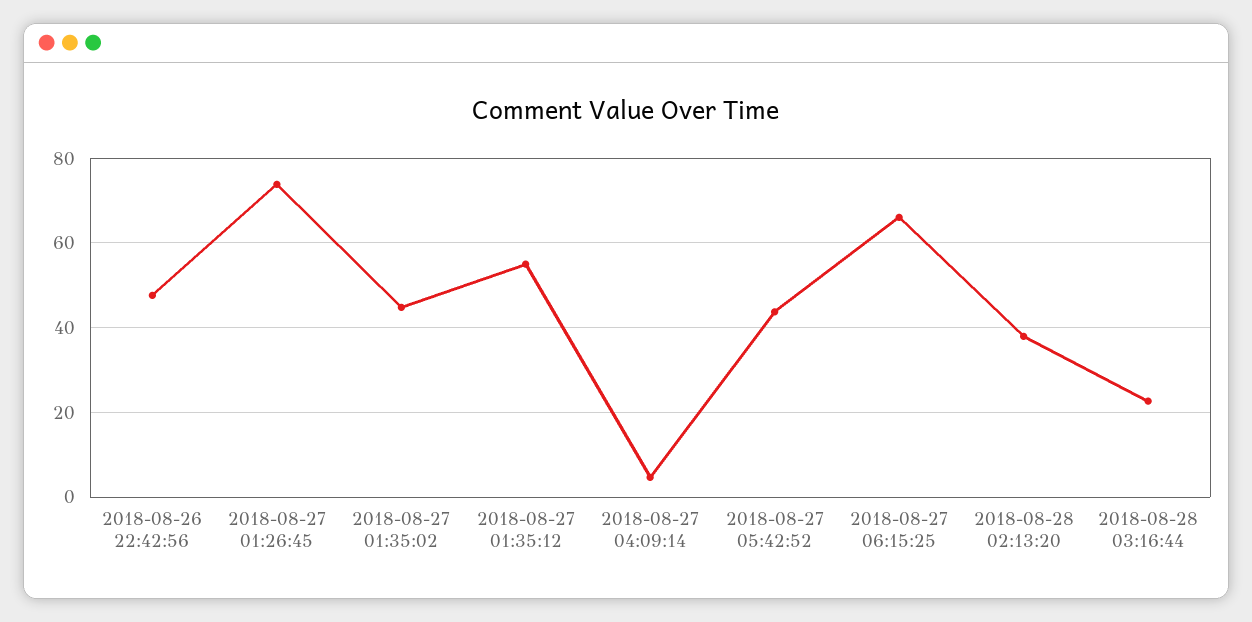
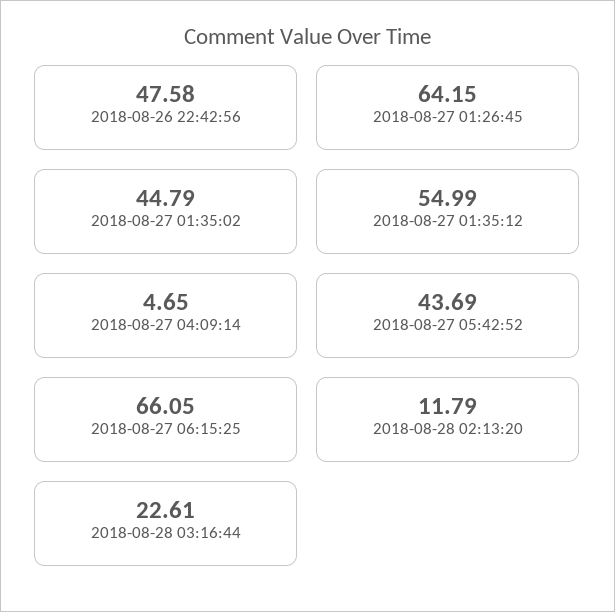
  {
    "2018-08-26 22:42:56": 47.58,
-   "2018-08-27 01:26:45": 74,
+   "2018-08-27 01:26:45": 64.15,
    "2018-08-27 01:35:02": 44.79,
    "2018-08-27 01:35:12": 54.99,
    "2018-08-27 04:09:14": 4.65,
    "2018-08-27 05:42:52": 43.69,
    "2018-08-27 06:15:25": 66.05,
-   "2018-08-28 02:13:20": 38,
+   "2018-08-28 02:13:20": 11.79,
    "2018-08-28 03:16:44": 22.61
  }

